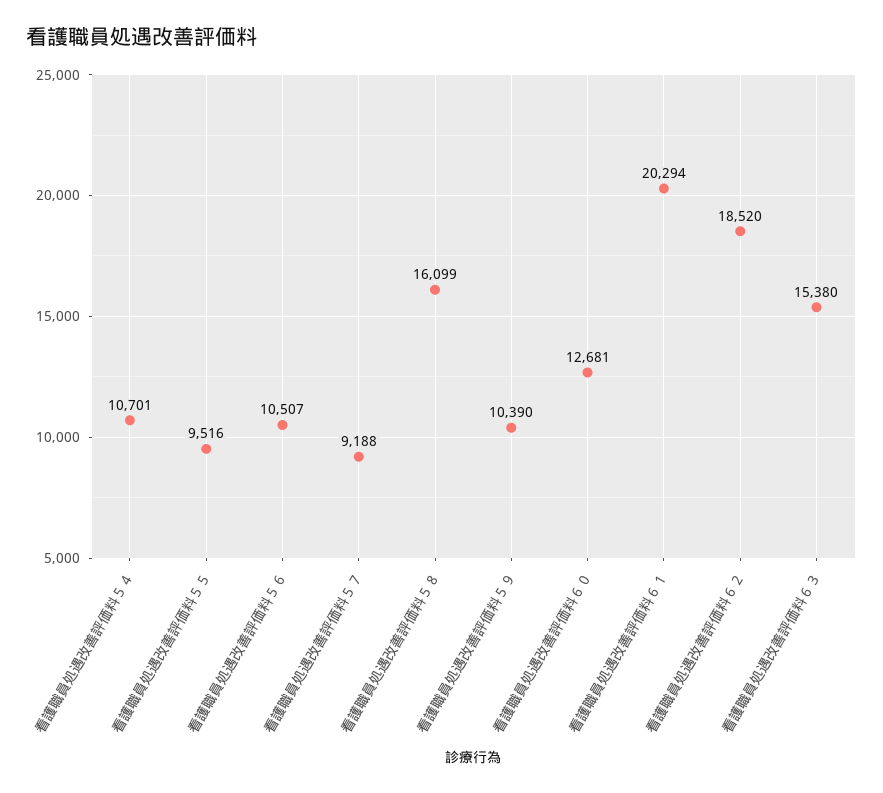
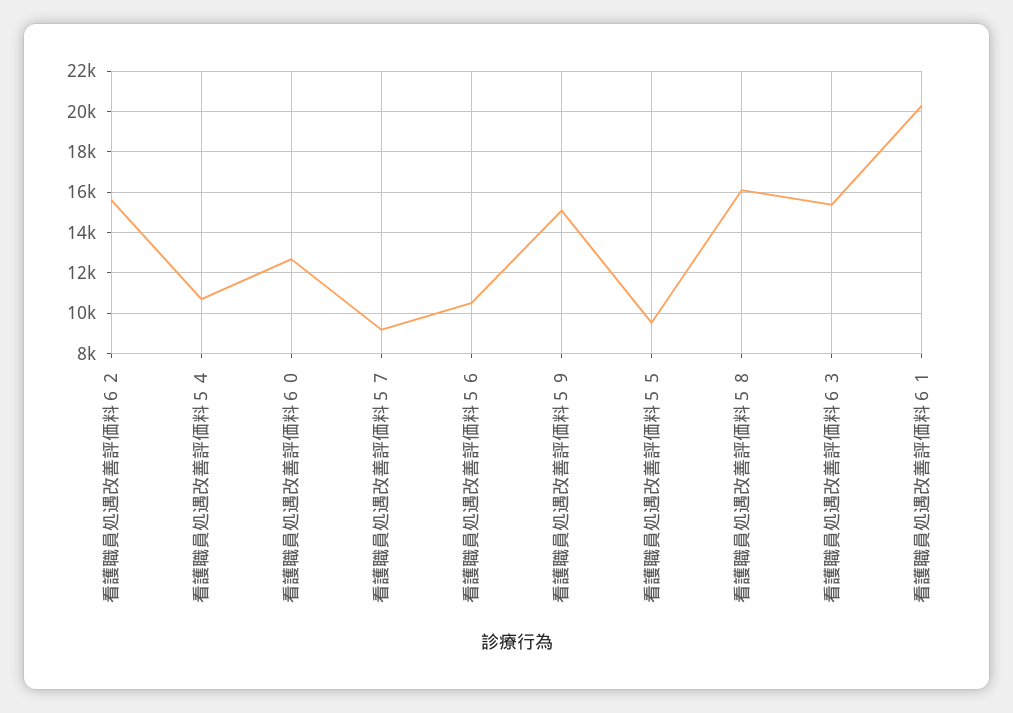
  {
    "看護職員処遇改善評価料５４": 10701,
    "看護職員処遇改善評価料５５": 9516,
    "看護職員処遇改善評価料５６": 10507,
    "看護職員処遇改善評価料５７": 9188,
    "看護職員処遇改善評価料５８": 16099,
-   "看護職員処遇改善評価料５９": 10390,
+   "看護職員処遇改善評価料５９": 15000,
    "看護職員処遇改善評価料６０": 12681,
    "看護職員処遇改善評価料６１": 20294,
-   "看護職員処遇改善評価料６２": 18520,
+   "看護職員処遇改善評価料６２": 15500,
    "看護職員処遇改善評価料６３": 15380
  }

